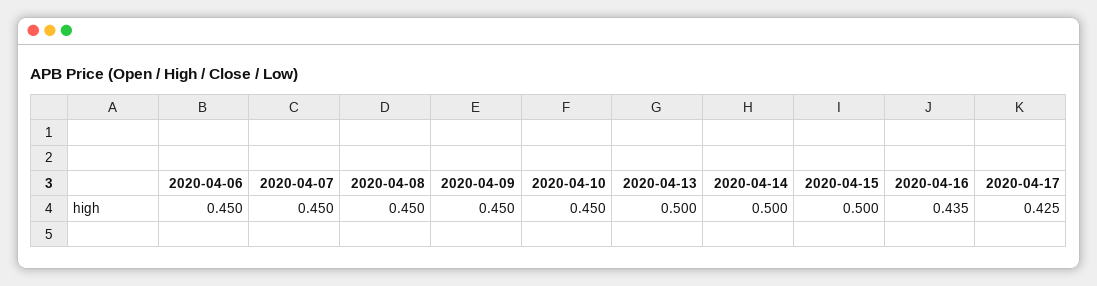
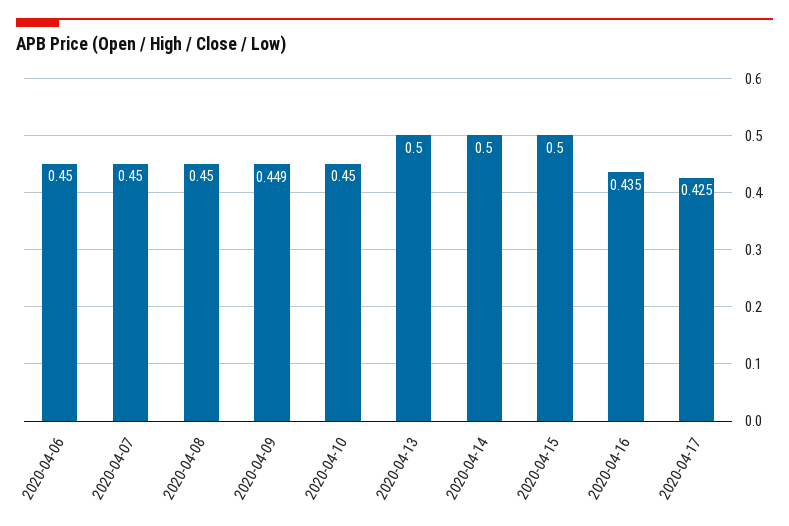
  {
    "2020-04-06": 0.45,
    "2020-04-07": 0.45,
    "2020-04-08": 0.45,
-   "2020-04-09": 0.45,
+   "2020-04-09": 0.449,
    "2020-04-10": 0.45,
    "2020-04-13": 0.5,
    "2020-04-14": 0.5,
    "2020-04-15": 0.5,
    "2020-04-16": 0.435,
    "2020-04-17": 0.425
  }

